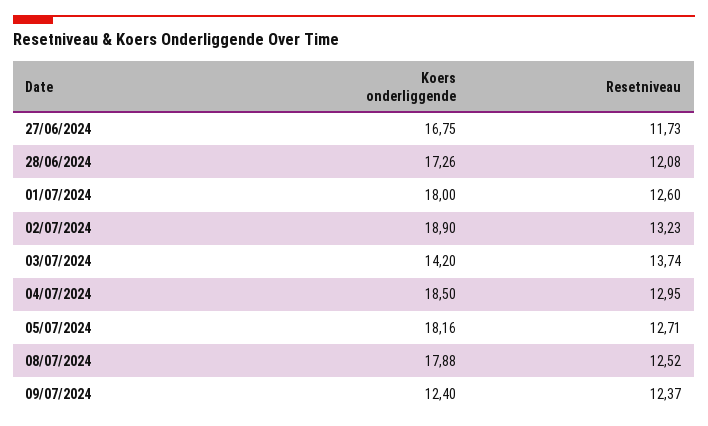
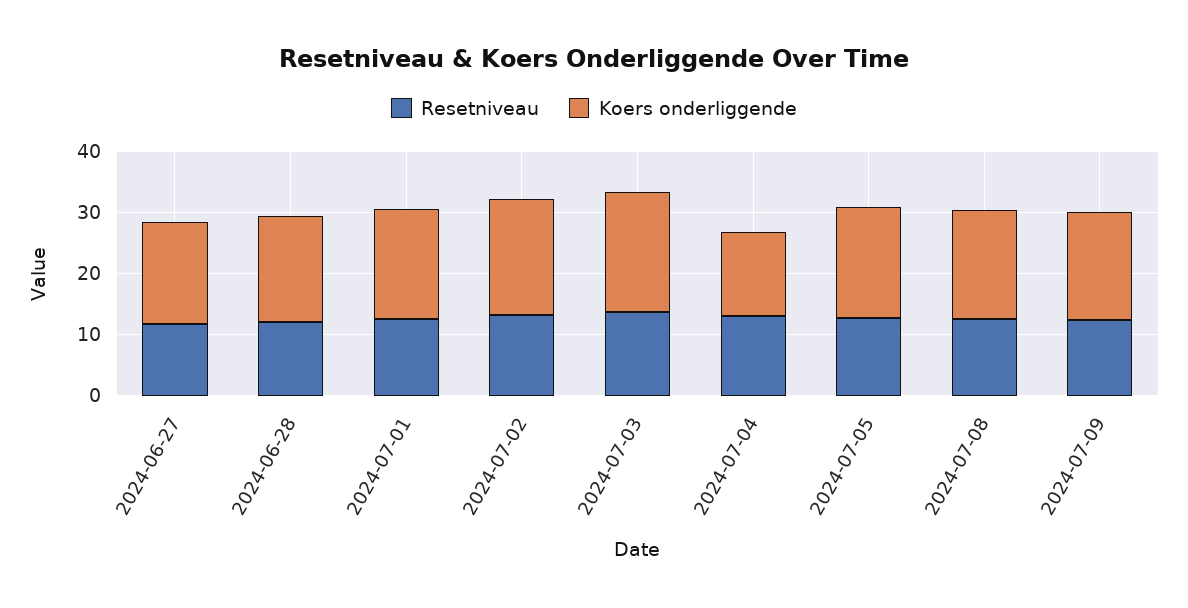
  {
    "Koers onderliggende": {
      "27/06/2024": 16.75,
      "28/06/2024": 17.26,
      "01/07/2024": 18,
      "02/07/2024": 18.9,
-     "03/07/2024": 14.2,
+     "03/07/2024": 20,
-     "04/07/2024": 18.5,
+     "04/07/2024": 14,
      "05/07/2024": 18.16,
      "08/07/2024": 17.88,
-     "09/07/2024": 12.4
+     "09/07/2024": 18
    },
    "Resetniveau": {
      "27/06/2024": 11.73,
      "28/06/2024": 12.08,
      "01/07/2024": 12.6,
      "02/07/2024": 13.23,
      "03/07/2024": 13.74,
      "04/07/2024": 12.95,
      "05/07/2024": 12.71,
      "08/07/2024": 12.52,
      "09/07/2024": 12.37
    }
  }

